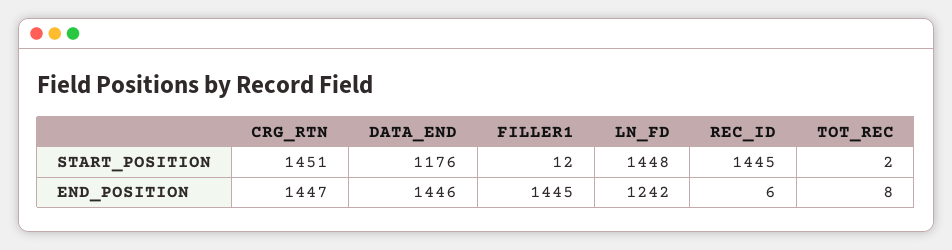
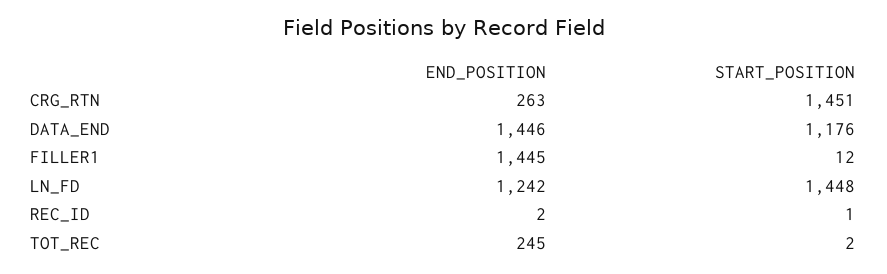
  {
    "CRG_RTN": {
      "START_POSITION": 1451,
-     "END_POSITION": 1447
+     "END_POSITION": 263
    },
    "DATA_END": {
      "START_POSITION": 1176,
      "END_POSITION": 1446
    },
    "FILLER1": {
      "START_POSITION": 12,
      "END_POSITION": 1445
    },
    "LN_FD": {
      "START_POSITION": 1448,
      "END_POSITION": 1242
    },
    "REC_ID": {
-     "START_POSITION": 1445,
+     "START_POSITION": 1,
-     "END_POSITION": 6
+     "END_POSITION": 2
    },
    "TOT_REC": {
      "START_POSITION": 2,
-     "END_POSITION": 8
+     "END_POSITION": 245
    }
  }

